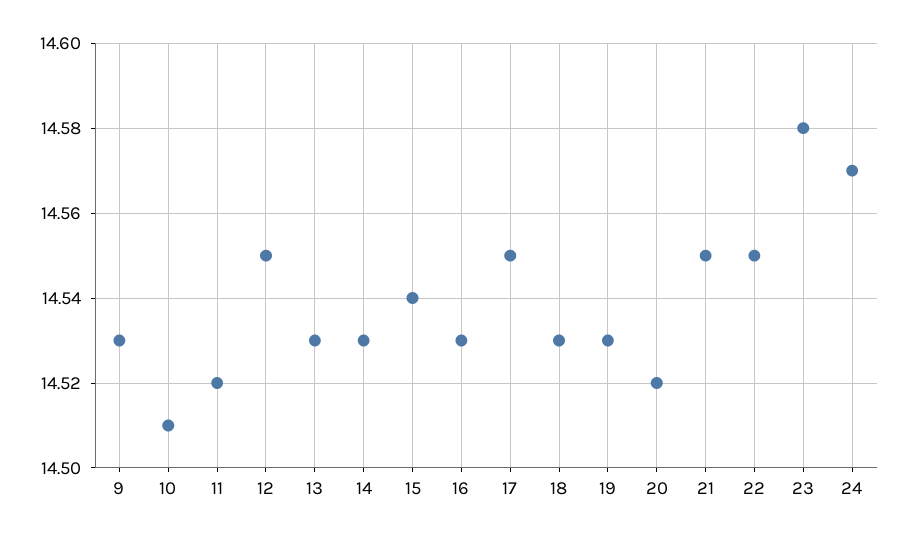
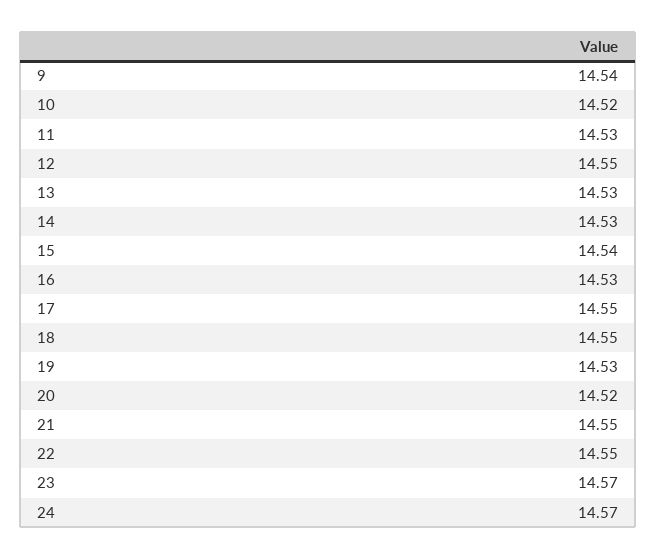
  {
-   "9": 14.53,
+   "9": 14.54,
-   "10": 14.51,
+   "10": 14.52,
-   "11": 14.52,
+   "11": 14.53,
    "12": 14.55,
    "13": 14.53,
    "14": 14.53,
    "15": 14.54,
    "16": 14.53,
    "17": 14.55,
-   "18": 14.53,
+   "18": 14.55,
    "19": 14.53,
    "20": 14.52,
    "21": 14.55,
    "22": 14.55,
-   "23": 14.58,
+   "23": 14.57,
    "24": 14.57
  }

